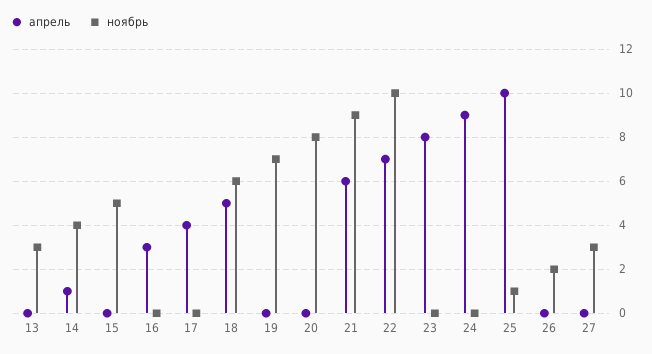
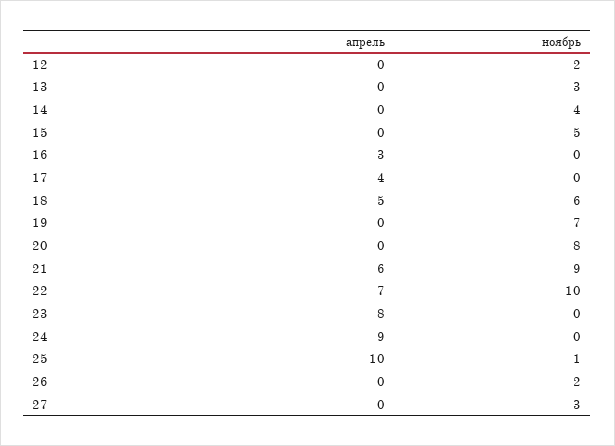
  {
    "апрель": {
      "13": 0,
-     "14": 1,
+     "14": 0,
      "15": 0,
      "16": 3,
      "17": 4,
      "18": 5,
      "19": 0,
      "20": 0,
      "21": 6,
      "22": 7,
      "23": 8,
      "24": 9,
      "25": 10,
      "26": 0,
-     "27": 0
+     "27": 0,
+     "12": 0
    },
    "ноябрь": {
      "13": 3,
      "14": 4,
      "15": 5,
      "16": 0,
      "17": 0,
      "18": 6,
      "19": 7,
      "20": 8,
      "21": 9,
      "22": 10,
      "23": 0,
      "24": 0,
      "25": 1,
      "26": 2,
-     "27": 3
+     "27": 3,
+     "12": 2
    }
  }

